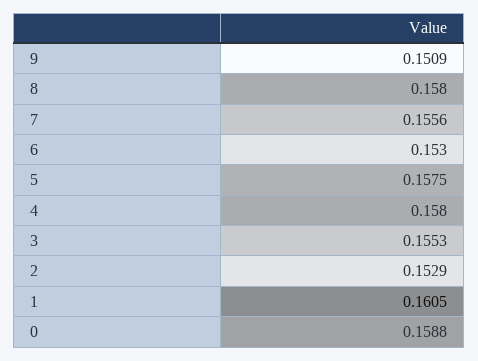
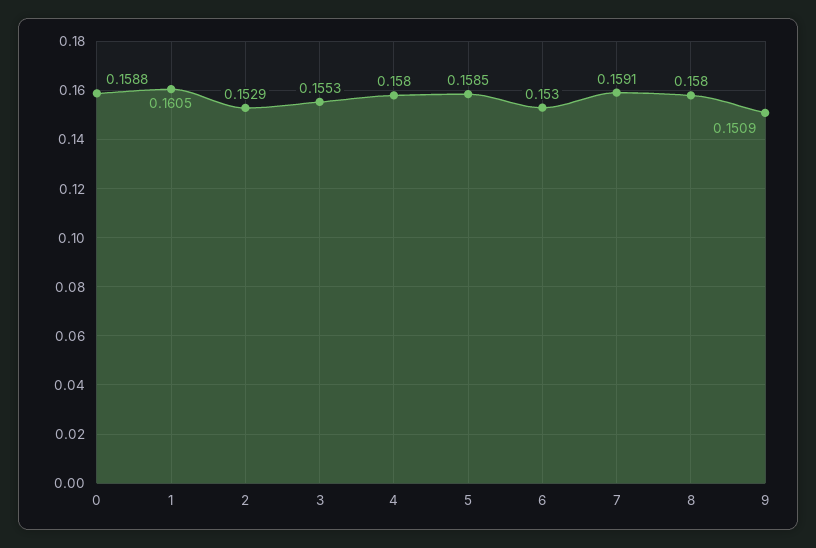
  {
    "9": 0.1509,
    "8": 0.158,
-   "7": 0.1556,
+   "7": 0.1591,
    "6": 0.153,
-   "5": 0.1575,
+   "5": 0.1585,
    "4": 0.158,
    "3": 0.1553,
    "2": 0.1529,
    "1": 0.1605,
    "0": 0.1588
  }

